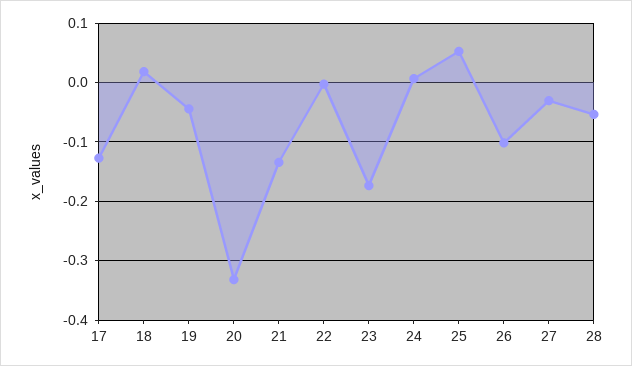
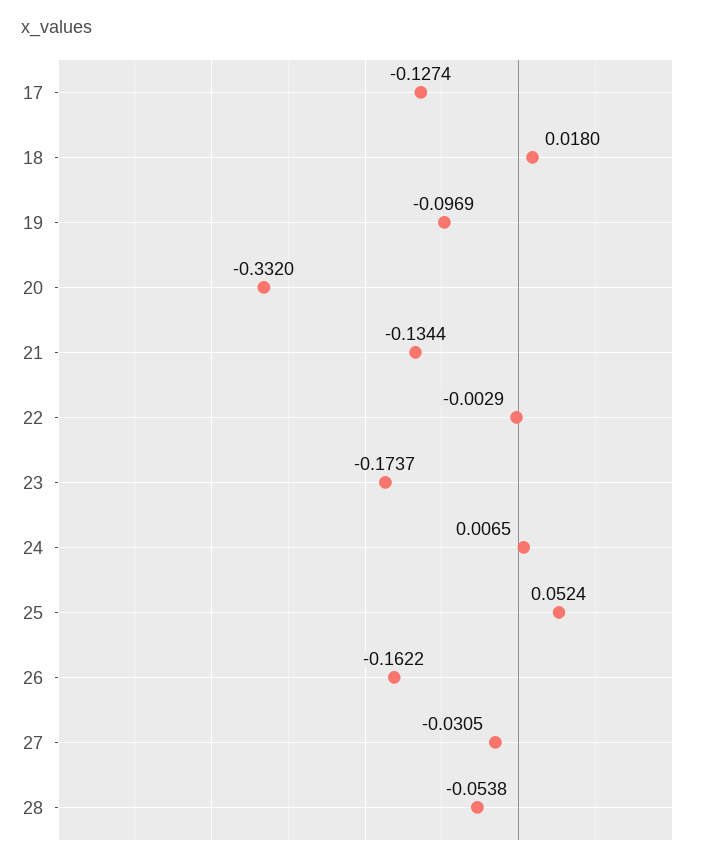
  {
    "17": -0.1274,
    "18": 0.018,
-   "19": -0.04,
+   "19": -0.0969,
    "20": -0.332,
    "21": -0.1344,
    "22": -0.0029,
    "23": -0.1737,
    "24": 0.0065,
    "25": 0.0524,
-   "26": -0.1,
+   "26": -0.1622,
    "27": -0.0305,
    "28": -0.0538
  }

